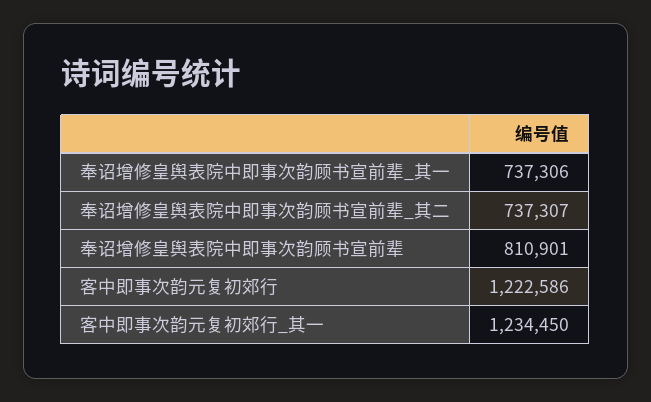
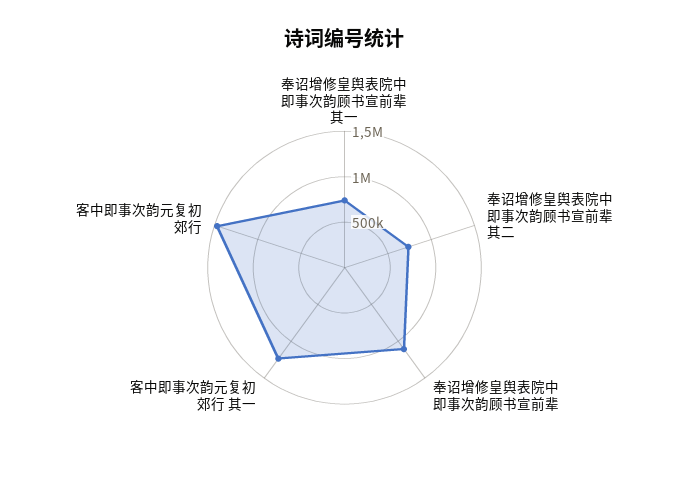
  {
    "奉诏增修皇舆表院中即事次韵顾书宣前辈_其一": 737306,
    "奉诏增修皇舆表院中即事次韵顾书宣前辈_其二": 737307,
-   "奉诏增修皇舆表院中即事次韵顾书宣前辈": 810901,
+   "奉诏增修皇舆表院中即事次韵顾书宣前辈": 1100000,
-   "客中即事次韵元复初郊行": 1222586,
+   "客中即事次韵元复初郊行": 1500000,
    "客中即事次韵元复初郊行_其一": 1234450
  }

